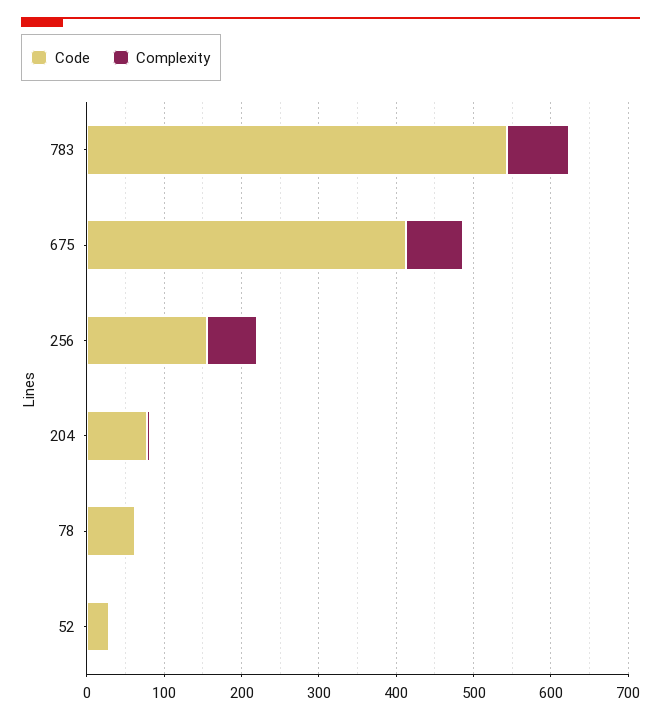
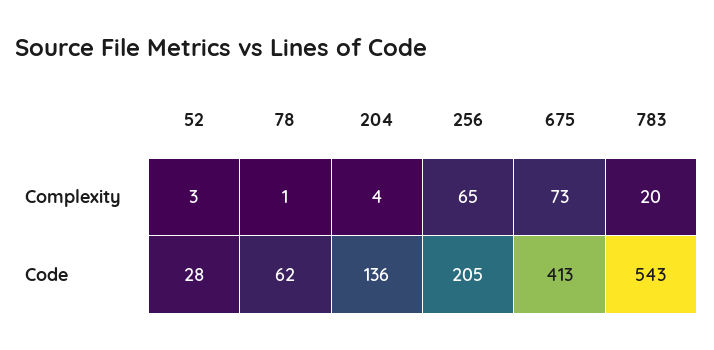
  {
    "Code": {
      "783": 543,
      "675": 413,
-     "256": 160,
+     "256": 205,
-     "204": 80,
+     "204": 136,
      "78": 62,
      "52": 28
    },
    "Complexity": {
-     "783": 80,
+     "783": 20,
      "675": 73,
      "256": 65,
      "204": 4,
      "78": 1,
      "52": 3
    }
  }

